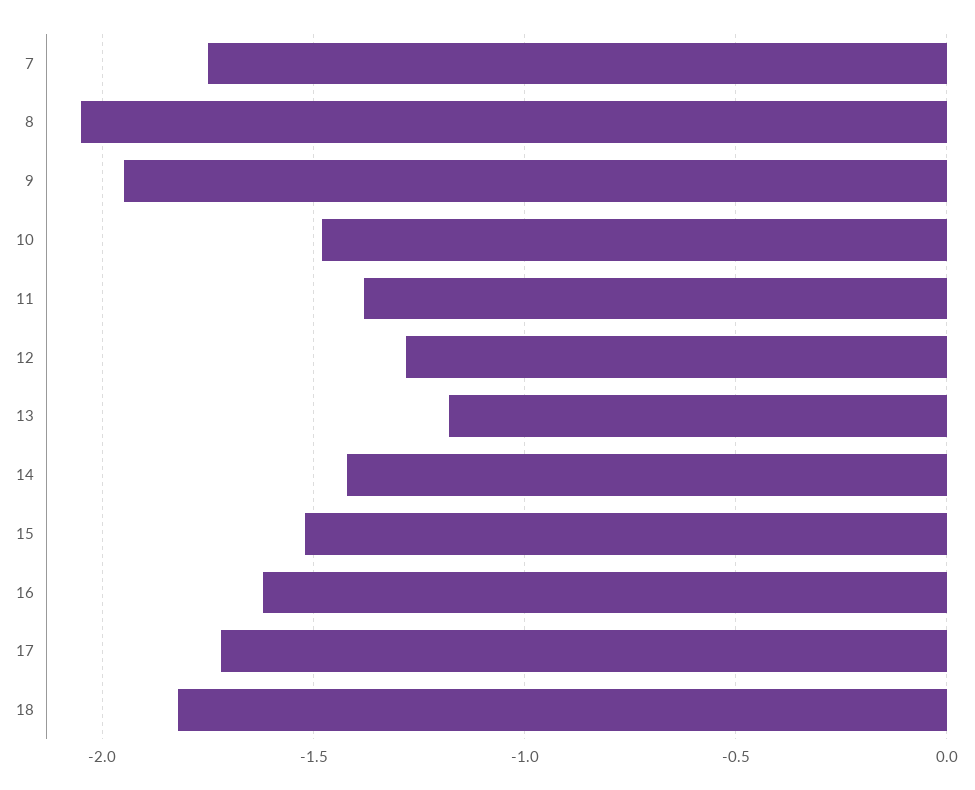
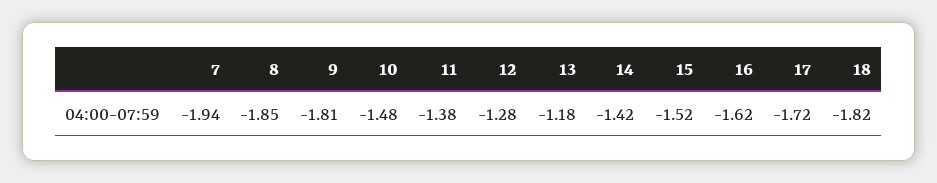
  {
-   "7": -1.75,
+   "7": -1.94,
-   "8": -2.05,
+   "8": -1.85,
-   "9": -1.95,
+   "9": -1.81,
    "10": -1.48,
    "11": -1.38,
    "12": -1.28,
    "13": -1.18,
    "14": -1.42,
    "15": -1.52,
    "16": -1.62,
    "17": -1.72,
    "18": -1.82
  }

